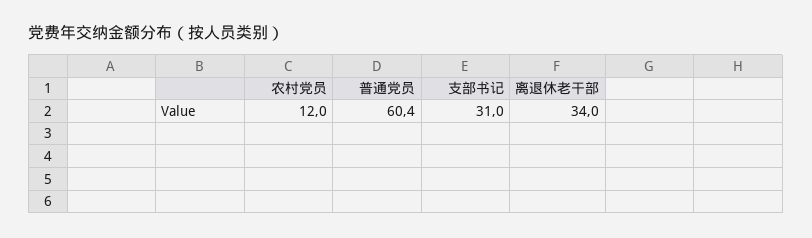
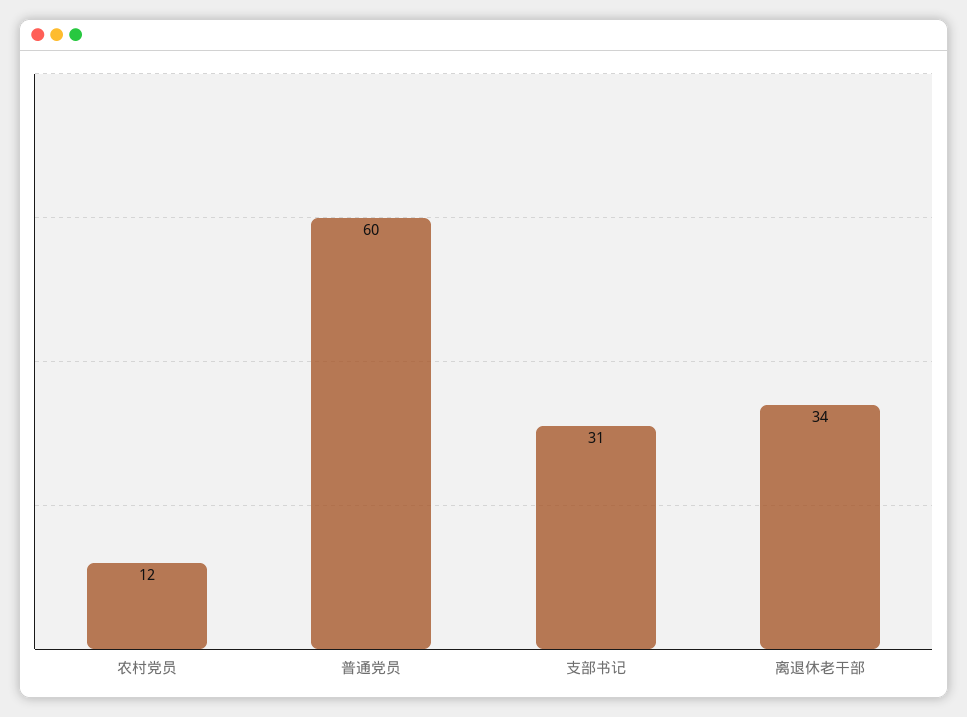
  {
    "农村党员": 12,
-   "普通党员": 60.4,
+   "普通党员": 60,
    "支部书记": 31,
    "离退休老干部": 34
  }

